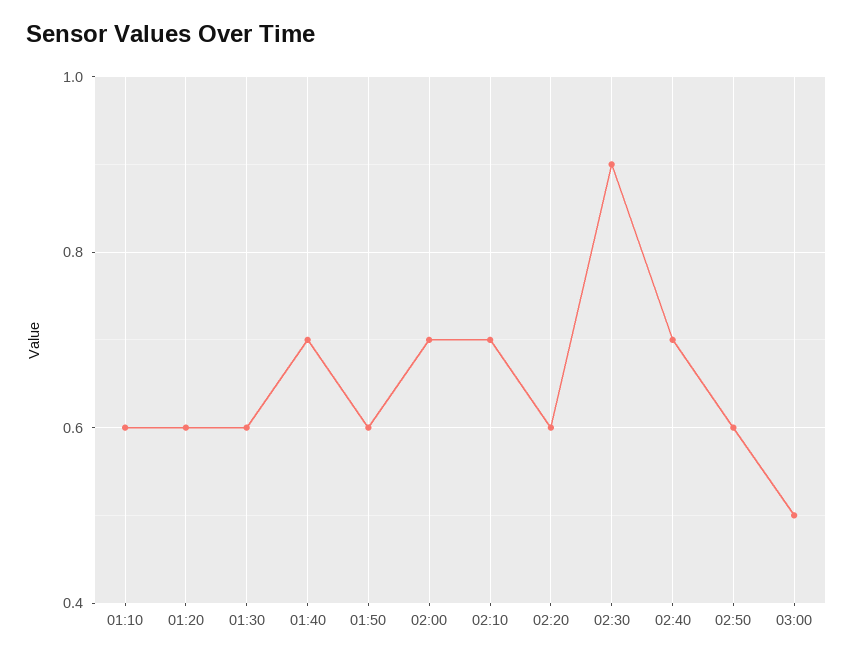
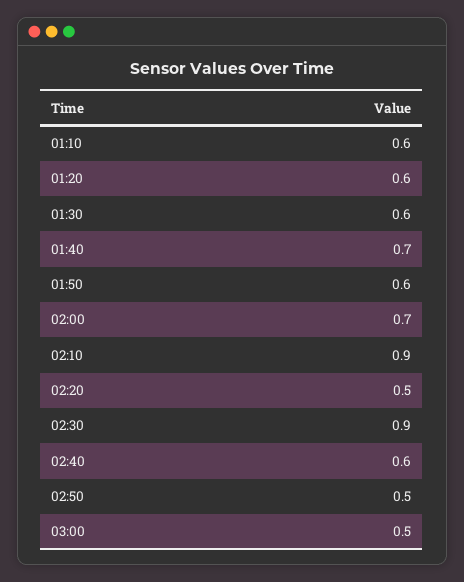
  {
    "01:10": 0.6,
    "01:20": 0.6,
    "01:30": 0.6,
    "01:40": 0.7,
    "01:50": 0.6,
    "02:00": 0.7,
-   "02:10": 0.7,
+   "02:10": 0.9,
-   "02:20": 0.6,
+   "02:20": 0.5,
    "02:30": 0.9,
-   "02:40": 0.7,
+   "02:40": 0.6,
-   "02:50": 0.6,
+   "02:50": 0.5,
    "03:00": 0.5
  }

